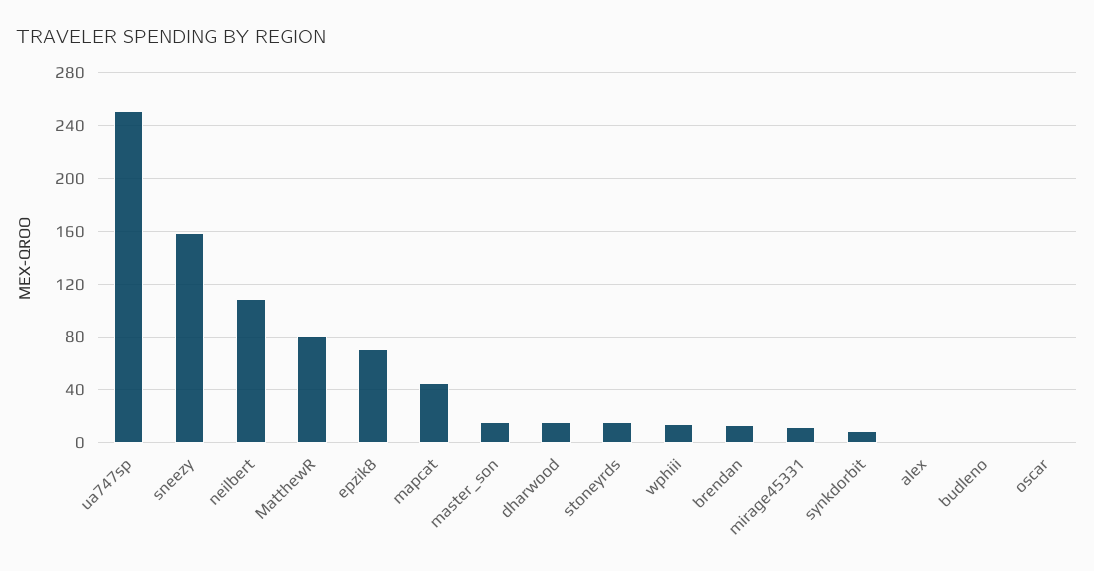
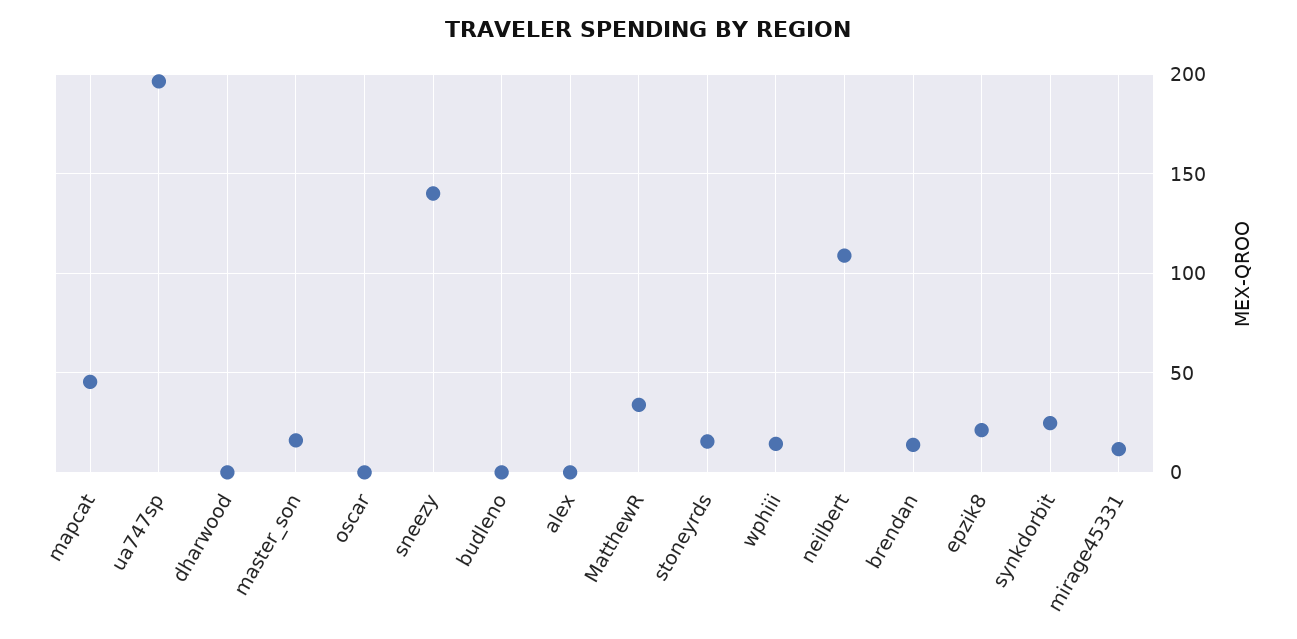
  {
-   "ua747sp": 250,
+   "ua747sp": 195,
-   "sneezy": 160,
+   "sneezy": 140,
    "neilbert": 110,
-   "MatthewR": 80,
+   "MatthewR": 35,
-   "epzik8": 70,
+   "epzik8": 20,
    "mapcat": 45,
    "master_son": 15,
-   "dharwood": 15,
+   "dharwood": 0,
    "stoneyrds": 15,
    "wphiii": 15,
    "brendan": 15,
    "mirage45331": 10,
-   "synkdorbit": 10,
+   "synkdorbit": 25,
    "alex": 0,
    "budleno": 0,
    "oscar": 0
  }

